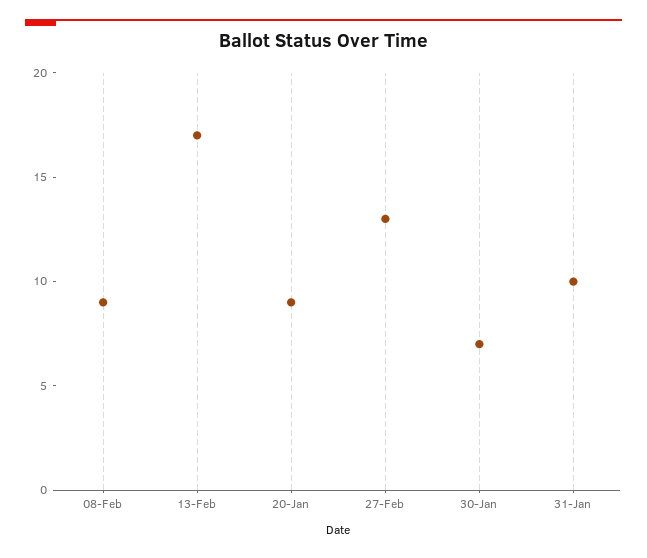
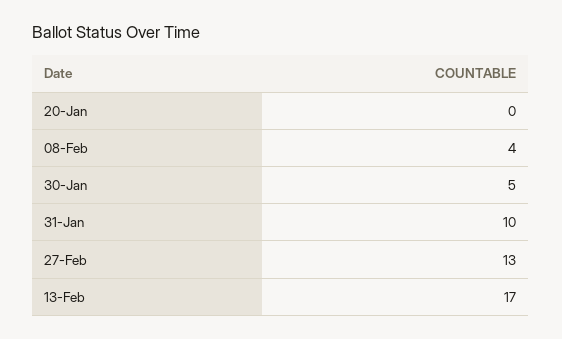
  {
-   "08-Feb": 9,
+   "08-Feb": 4,
    "13-Feb": 17,
-   "20-Jan": 9,
+   "20-Jan": 0,
    "27-Feb": 13,
-   "30-Jan": 7,
+   "30-Jan": 5,
    "31-Jan": 10
  }

